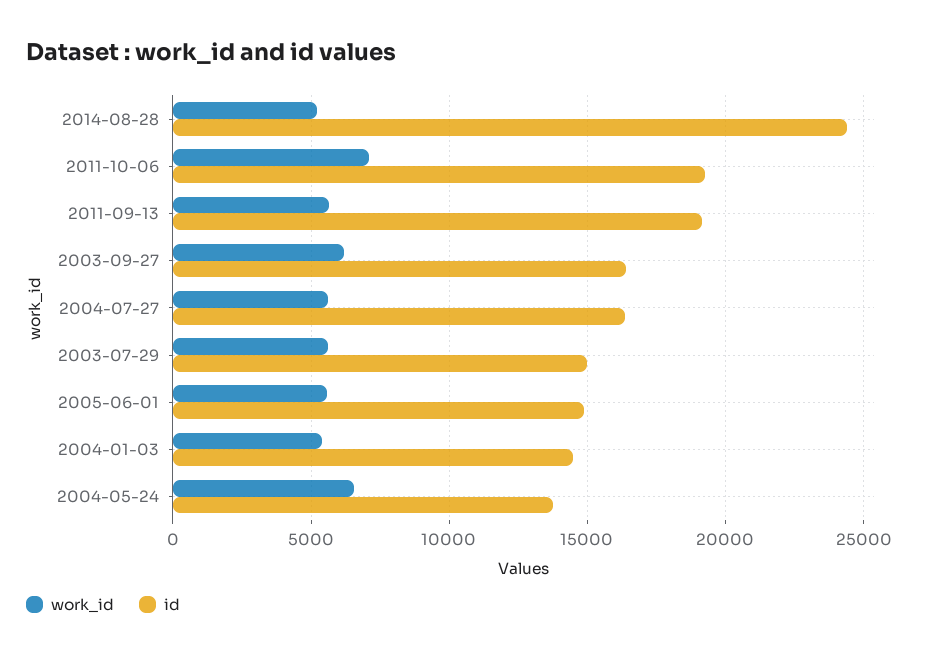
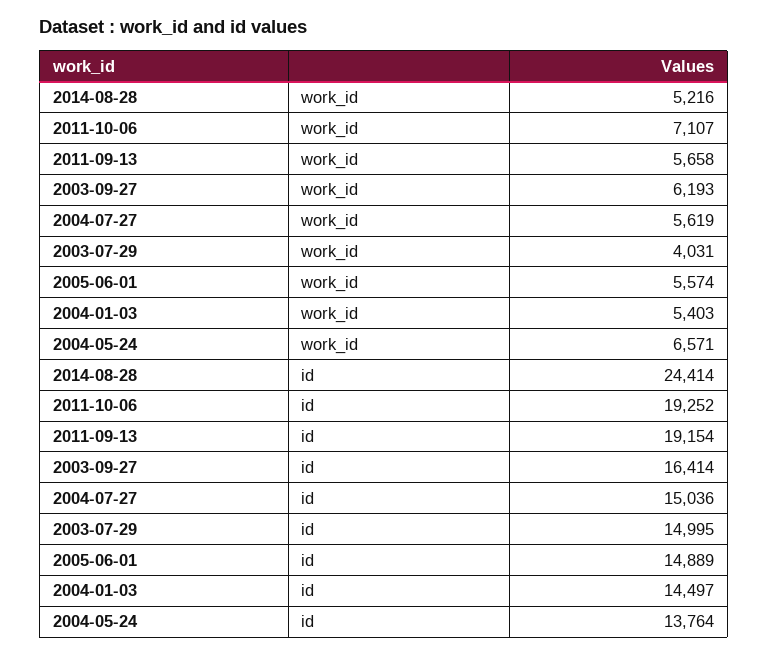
  {
    "work_id": {
      "2014-08-28": 5216,
      "2011-10-06": 7107,
      "2011-09-13": 5658,
      "2003-09-27": 6193,
      "2004-07-27": 5619,
-     "2003-07-29": 5500,
+     "2003-07-29": 4031,
      "2005-06-01": 5574,
      "2004-01-03": 5403,
      "2004-05-24": 6571
    },
    "id": {
      "2014-08-28": 24414,
      "2011-10-06": 19252,
      "2011-09-13": 19154,
      "2003-09-27": 16414,
-     "2004-07-27": 16500,
+     "2004-07-27": 15036,
      "2003-07-29": 14995,
      "2005-06-01": 14889,
      "2004-01-03": 14497,
      "2004-05-24": 13764
    }
  }

